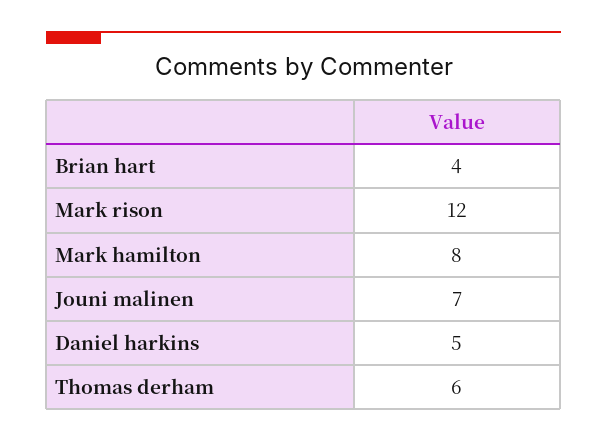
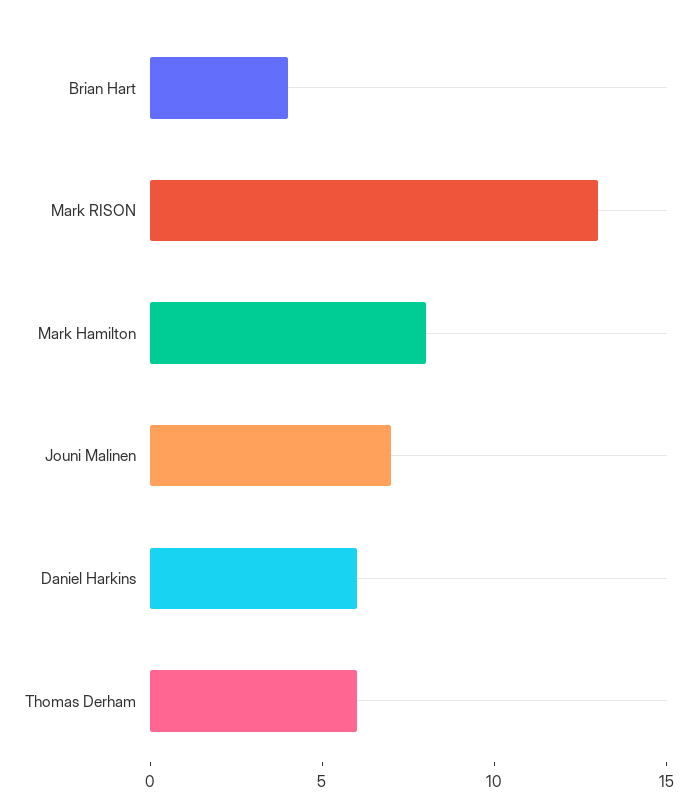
  {
    "Brian hart": 4,
-   "Mark rison": 12,
+   "Mark rison": 13,
    "Mark hamilton": 8,
    "Jouni malinen": 7,
-   "Daniel harkins": 5,
+   "Daniel harkins": 6,
    "Thomas derham": 6
  }

